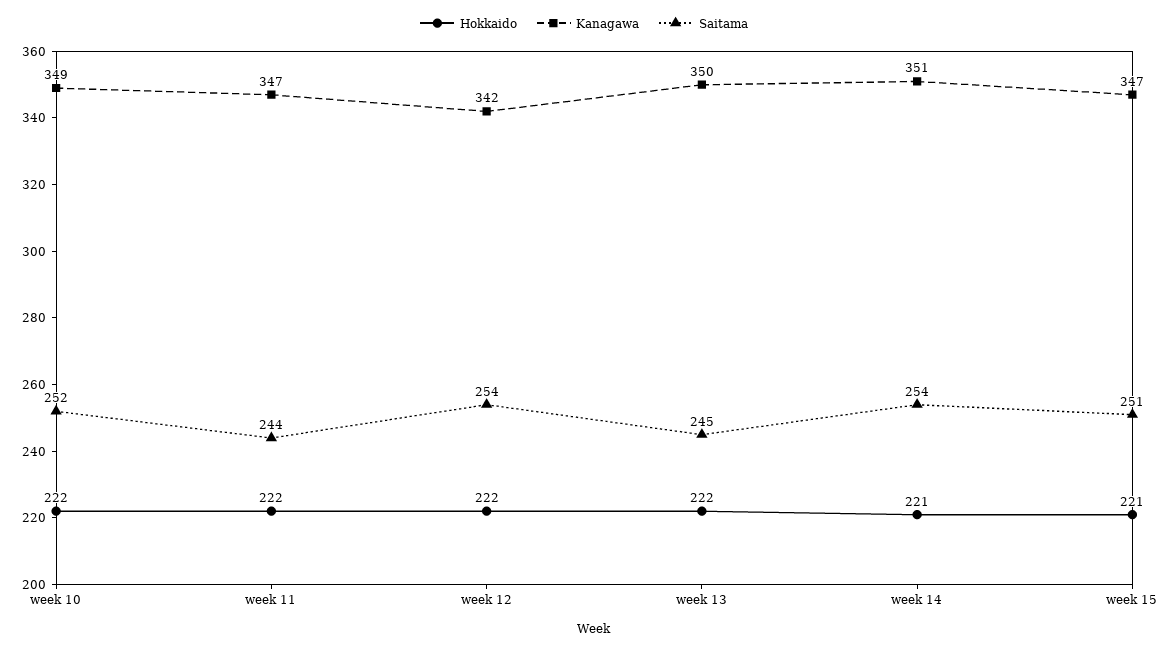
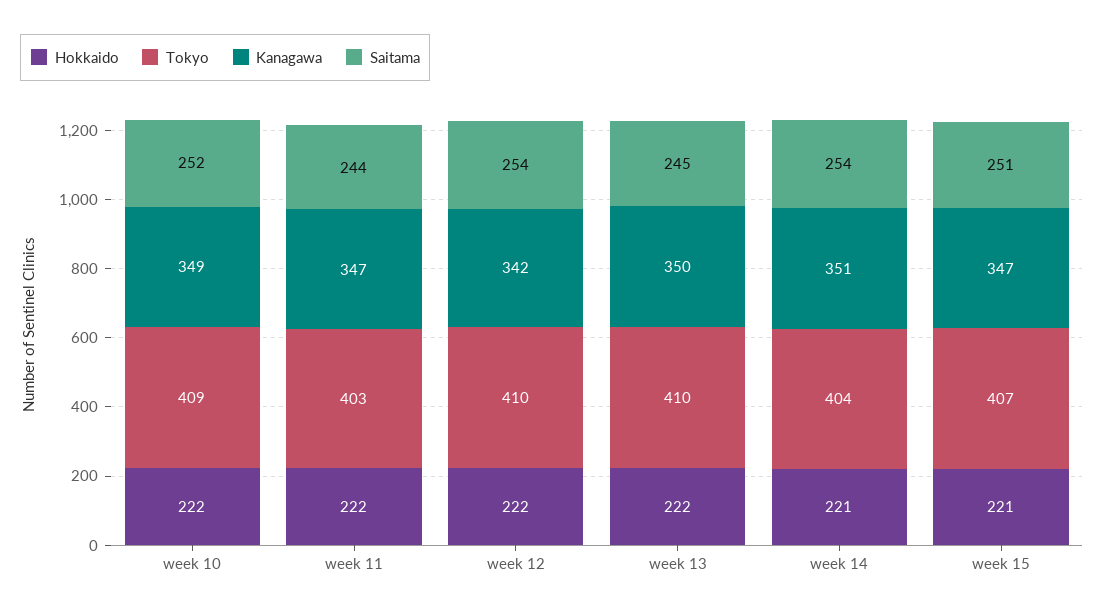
  {
    "Hokkaido": {
      "week 10": 222,
      "week 11": 222,
      "week 12": 222,
      "week 13": 222,
      "week 14": 221,
      "week 15": 221
    },
    "Kanagawa": {
      "week 10": 349,
      "week 11": 347,
      "week 12": 342,
      "week 13": 350,
      "week 14": 351,
      "week 15": 347
    },
    "Saitama": {
      "week 10": 252,
      "week 11": 244,
      "week 12": 254,
      "week 13": 245,
      "week 14": 254,
      "week 15": 251
-   }
+   },
+   "Tokyo": {
+     "week 10": 409,
+     "week 11": 403,
+     "week 12": 410,
+     "week 13": 410,
+     "week 14": 404,
+     "week 15": 407
+   }
  }

